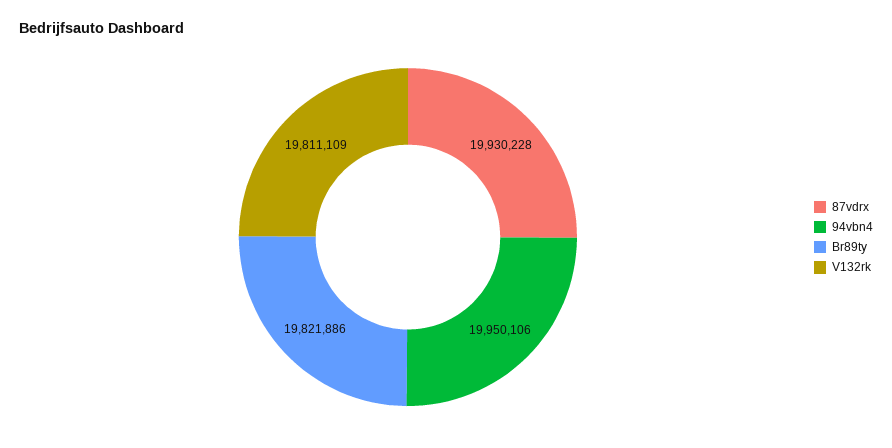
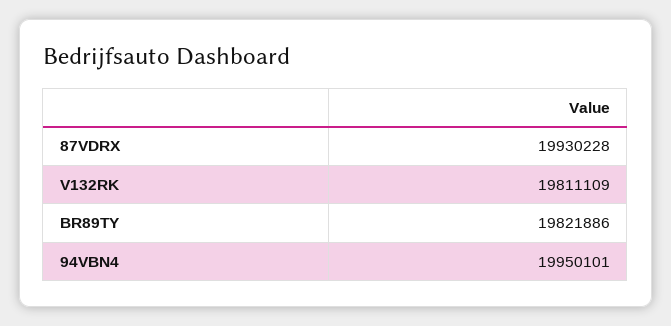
  {
    "87vdrx": 19930228,
-   "94vbn4": 19950106,
+   "94vbn4": 19950101,
    "Br89ty": 19821886,
    "V132rk": 19811109
  }

